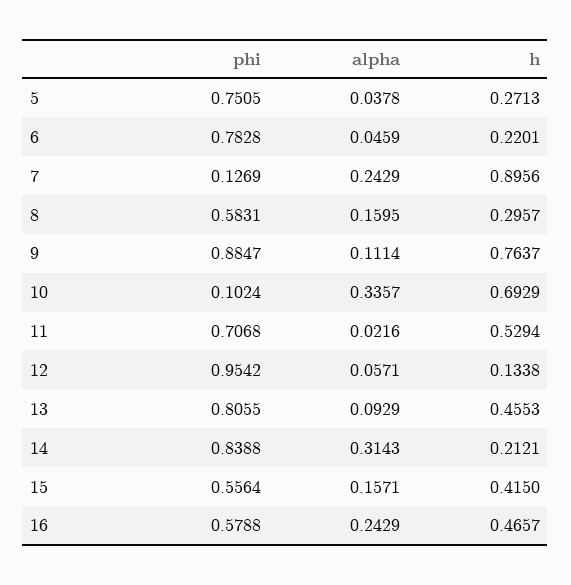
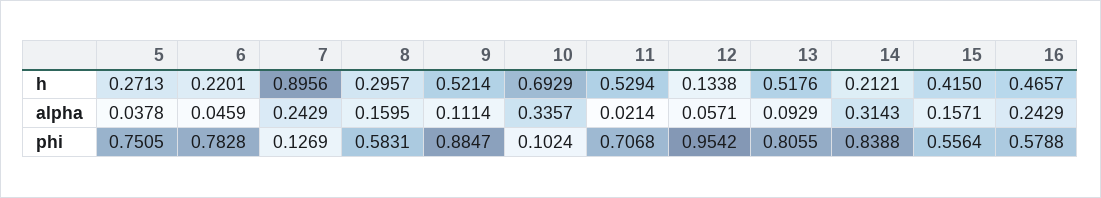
  {
    "phi": {
      "5": 0.7505,
      "6": 0.7828,
      "7": 0.1269,
      "8": 0.5831,
      "9": 0.8847,
      "10": 0.1024,
      "11": 0.7068,
      "12": 0.9542,
      "13": 0.8055,
      "14": 0.8388,
      "15": 0.5564,
      "16": 0.5788
    },
    "alpha": {
      "5": 0.0378,
      "6": 0.0459,
      "7": 0.2429,
      "8": 0.1595,
      "9": 0.1114,
      "10": 0.3357,
-     "11": 0.0216,
+     "11": 0.0214,
      "12": 0.0571,
      "13": 0.0929,
      "14": 0.3143,
      "15": 0.1571,
      "16": 0.2429
    },
    "h": {
      "5": 0.2713,
      "6": 0.2201,
      "7": 0.8956,
      "8": 0.2957,
-     "9": 0.7637,
+     "9": 0.5214,
      "10": 0.6929,
      "11": 0.5294,
      "12": 0.1338,
-     "13": 0.4553,
+     "13": 0.5176,
      "14": 0.2121,
      "15": 0.415,
      "16": 0.4657
    }
  }

